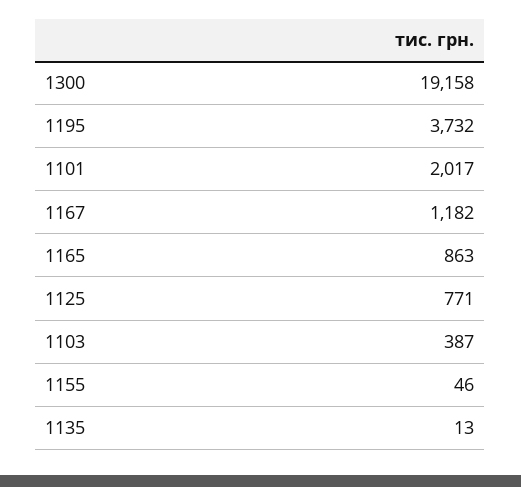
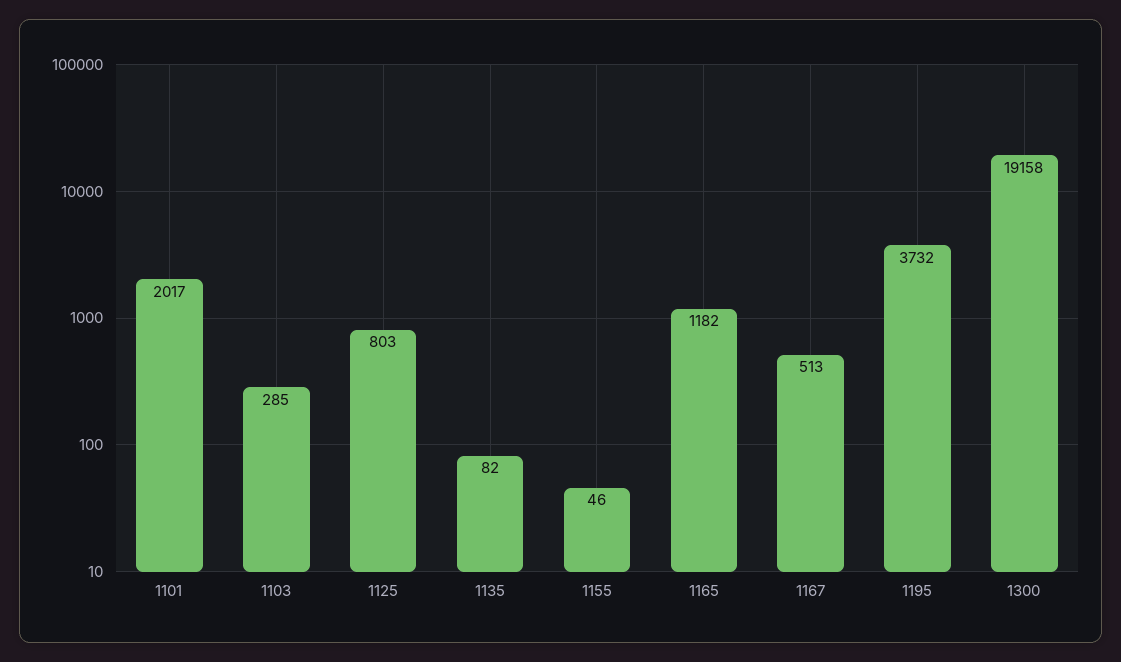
  {
    "1300": 19158,
    "1195": 3732,
    "1101": 2017,
-   "1167": 1182,
+   "1167": 513,
-   "1165": 863,
+   "1165": 1182,
-   "1125": 771,
+   "1125": 803,
-   "1103": 387,
+   "1103": 285,
    "1155": 46,
-   "1135": 13
+   "1135": 82
  }

